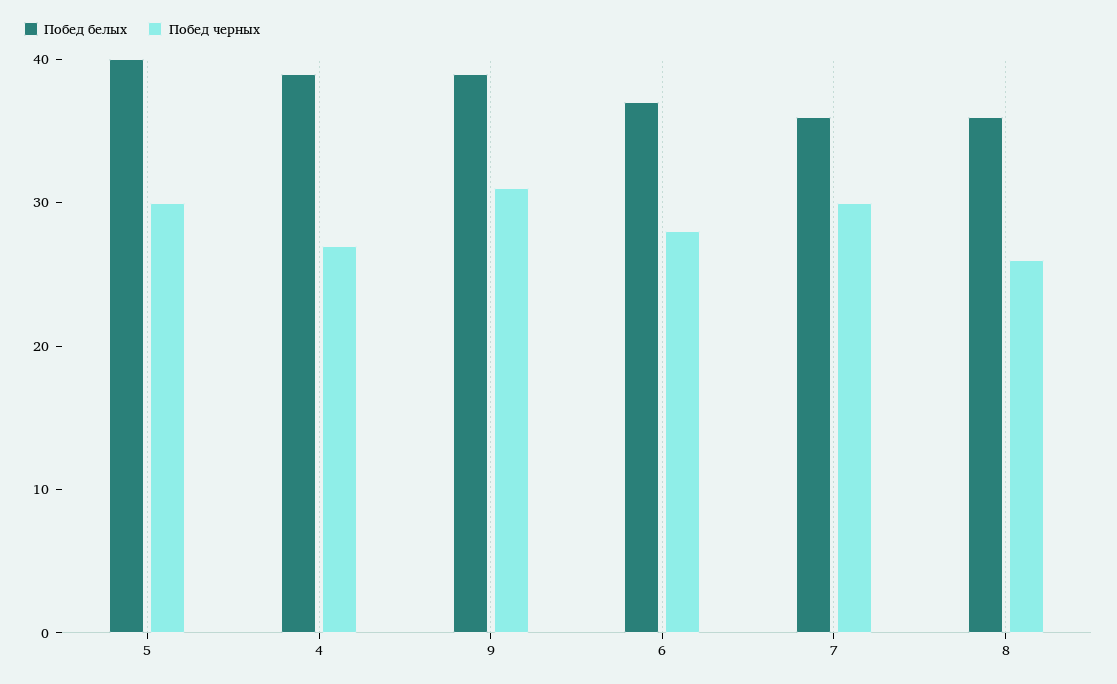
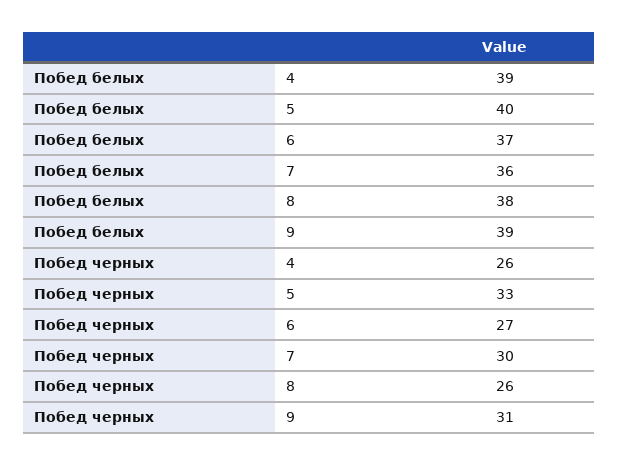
  {
    "Побед белых": {
      "5": 40,
      "4": 39,
      "9": 39,
      "6": 37,
      "7": 36,
-     "8": 36
+     "8": 38
    },
    "Побед черных": {
-     "5": 30,
+     "5": 33,
-     "4": 27,
+     "4": 26,
      "9": 31,
-     "6": 28,
+     "6": 27,
      "7": 30,
      "8": 26
    }
  }

